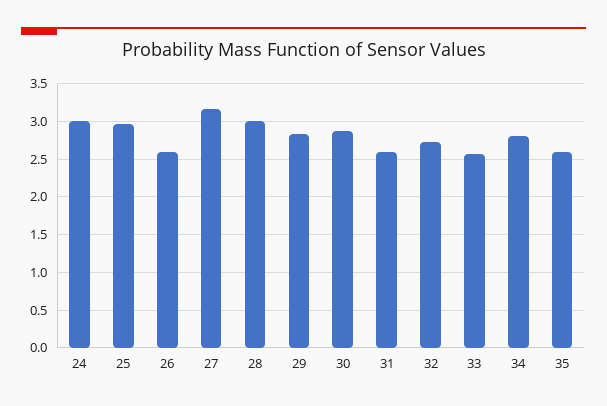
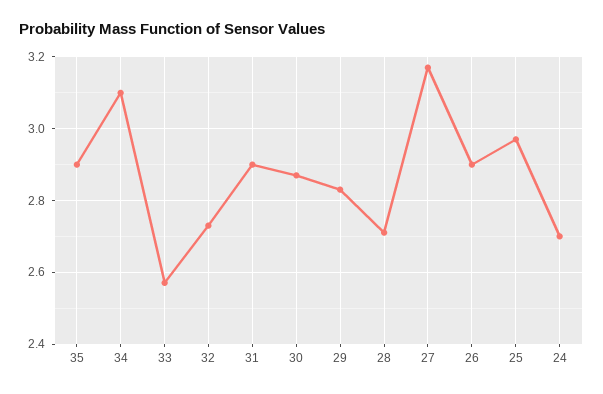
  {
-   "24": 3,
+   "24": 2.7,
    "25": 2.95,
-   "26": 2.6,
+   "26": 2.9,
    "27": 3.15,
-   "28": 3,
+   "28": 2.7,
    "29": 2.85,
    "30": 2.85,
-   "31": 2.6,
+   "31": 2.9,
    "32": 2.75,
    "33": 2.55,
-   "34": 2.8,
+   "34": 3.1,
-   "35": 2.6
+   "35": 2.9
  }

